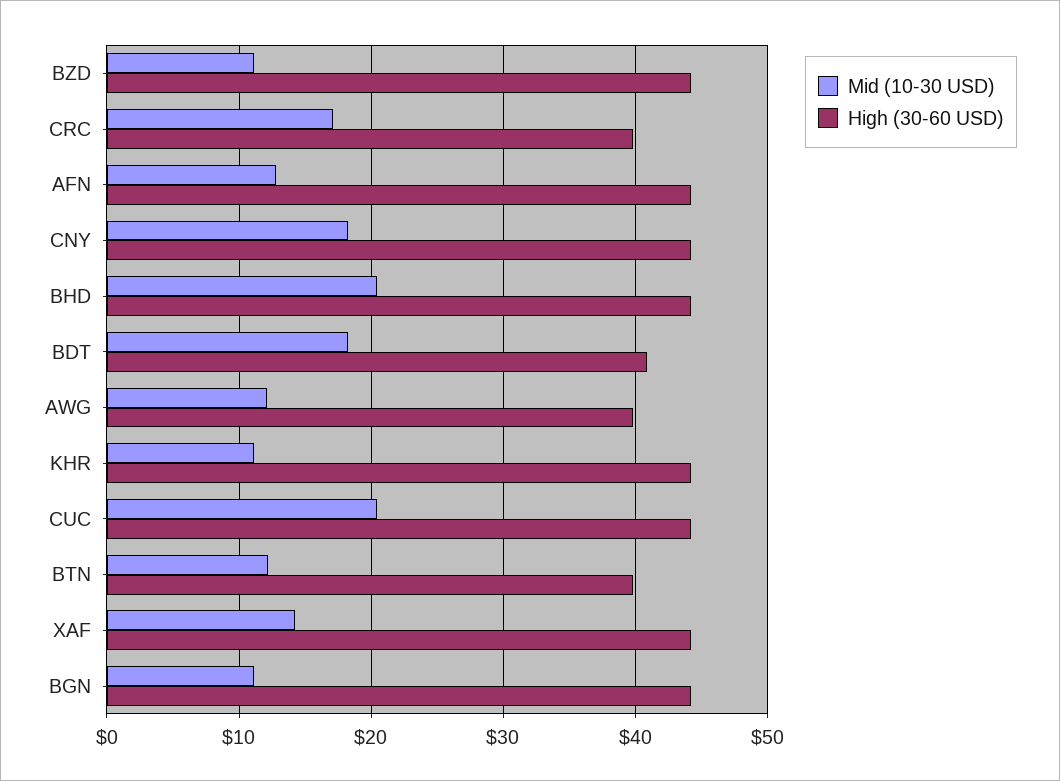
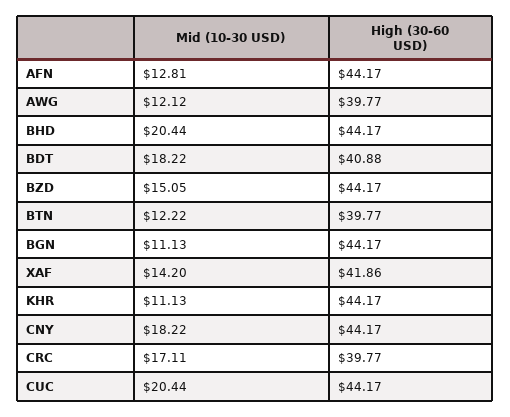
  {
    "Mid (10-30 USD)": {
-     "BZD": 11,
+     "BZD": 15.05,
      "CRC": 17.11,
      "AFN": 12.81,
      "CNY": 18.22,
      "BHD": 20.44,
      "BDT": 18.22,
      "AWG": 12.12,
      "KHR": 11.13,
      "CUC": 20.44,
      "BTN": 12.22,
      "XAF": 14.2,
      "BGN": 11.13
    },
    "High (30-60 USD)": {
      "BZD": 44.17,
      "CRC": 39.77,
      "AFN": 44.17,
      "CNY": 44.17,
      "BHD": 44.17,
      "BDT": 40.88,
      "AWG": 39.77,
      "KHR": 44.17,
      "CUC": 44.17,
      "BTN": 39.77,
-     "XAF": 44,
+     "XAF": 41.86,
      "BGN": 44.17
    }
  }

